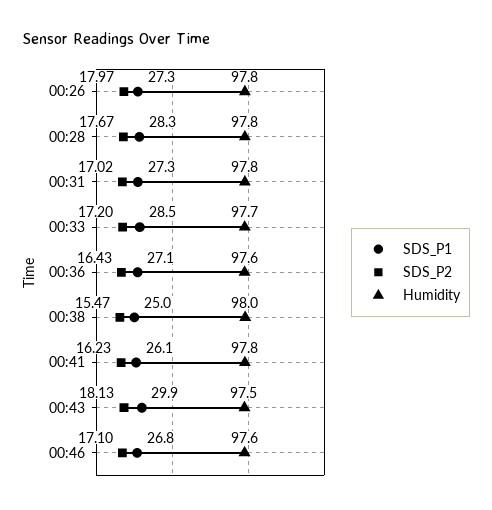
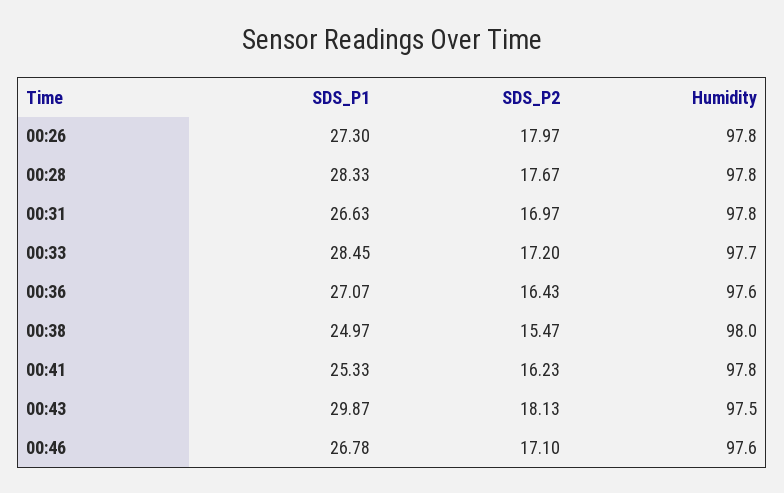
  {
    "SDS_P1": {
      "00:26": 27.3,
      "00:28": 28.33,
-     "00:31": 27.3,
+     "00:31": 26.63,
      "00:33": 28.45,
      "00:36": 27.07,
      "00:38": 24.97,
-     "00:41": 26.1,
+     "00:41": 25.33,
      "00:43": 29.87,
      "00:46": 26.78
    },
    "SDS_P2": {
      "00:26": 17.97,
      "00:28": 17.67,
-     "00:31": 17.02,
+     "00:31": 16.97,
      "00:33": 17.2,
      "00:36": 16.43,
      "00:38": 15.47,
      "00:41": 16.23,
      "00:43": 18.13,
      "00:46": 17.1
    },
    "Humidity": {
      "00:26": 97.8,
      "00:28": 97.8,
      "00:31": 97.8,
      "00:33": 97.7,
      "00:36": 97.6,
      "00:38": 98,
      "00:41": 97.8,
      "00:43": 97.5,
      "00:46": 97.6
    }
  }

